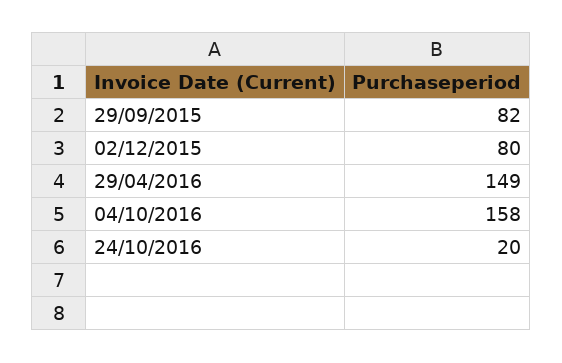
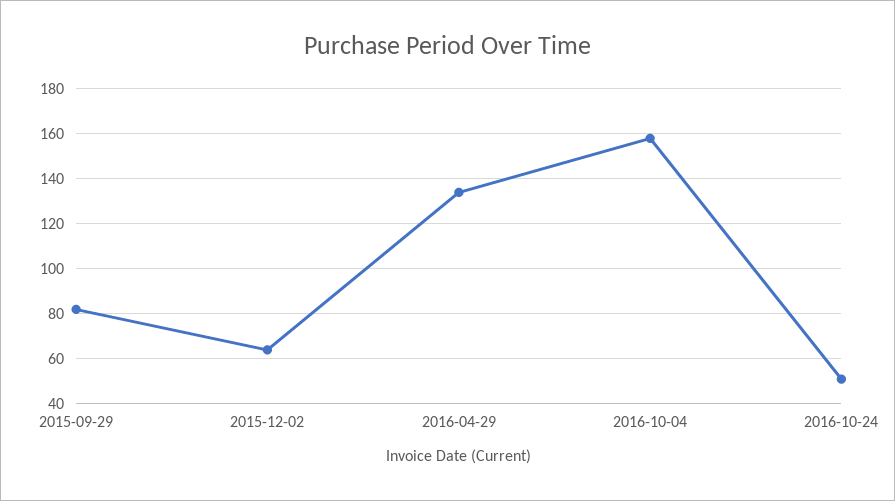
  {
    "29/09/2015": 82,
-   "02/12/2015": 80,
+   "02/12/2015": 65,
-   "29/04/2016": 149,
+   "29/04/2016": 135,
    "04/10/2016": 158,
-   "24/10/2016": 20
+   "24/10/2016": 50
  }

